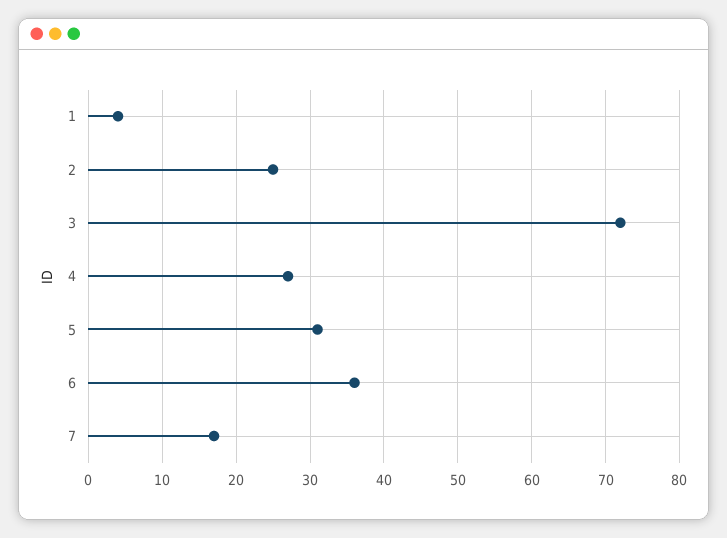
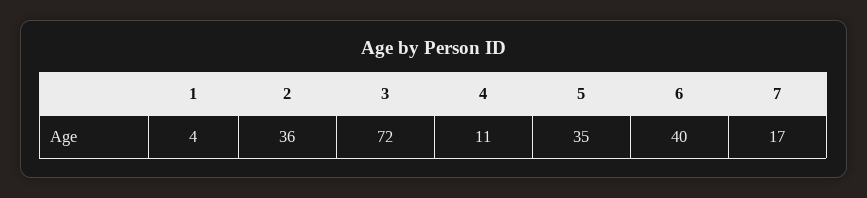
  {
    "1": 4,
-   "2": 25,
+   "2": 36,
    "3": 72,
-   "4": 27,
+   "4": 11,
-   "5": 31,
+   "5": 35,
-   "6": 36,
+   "6": 40,
    "7": 17
  }

